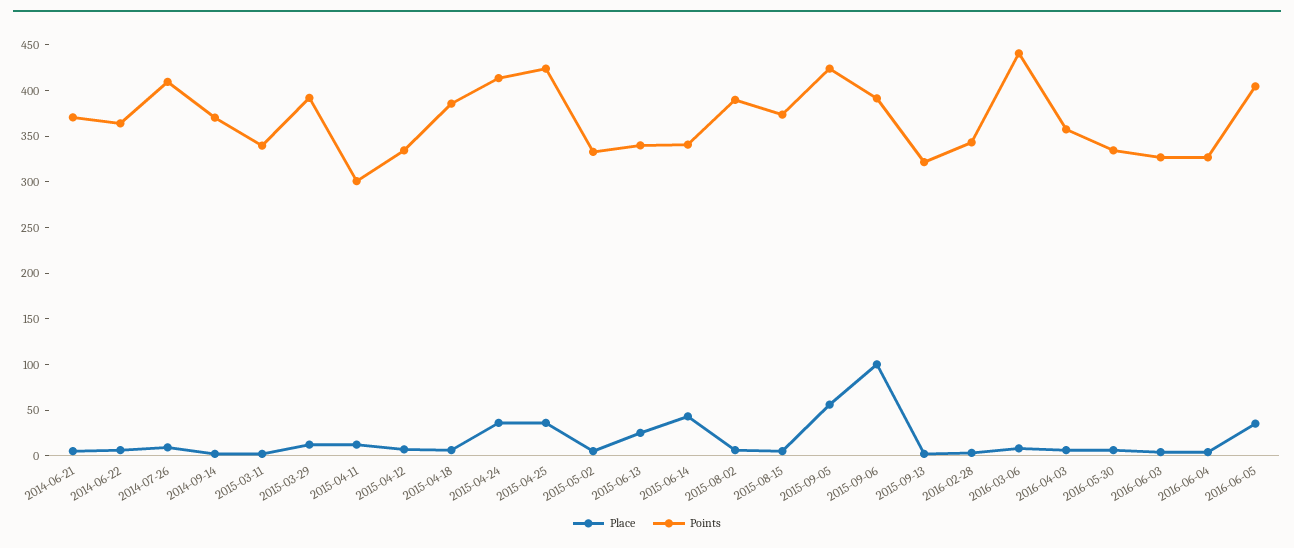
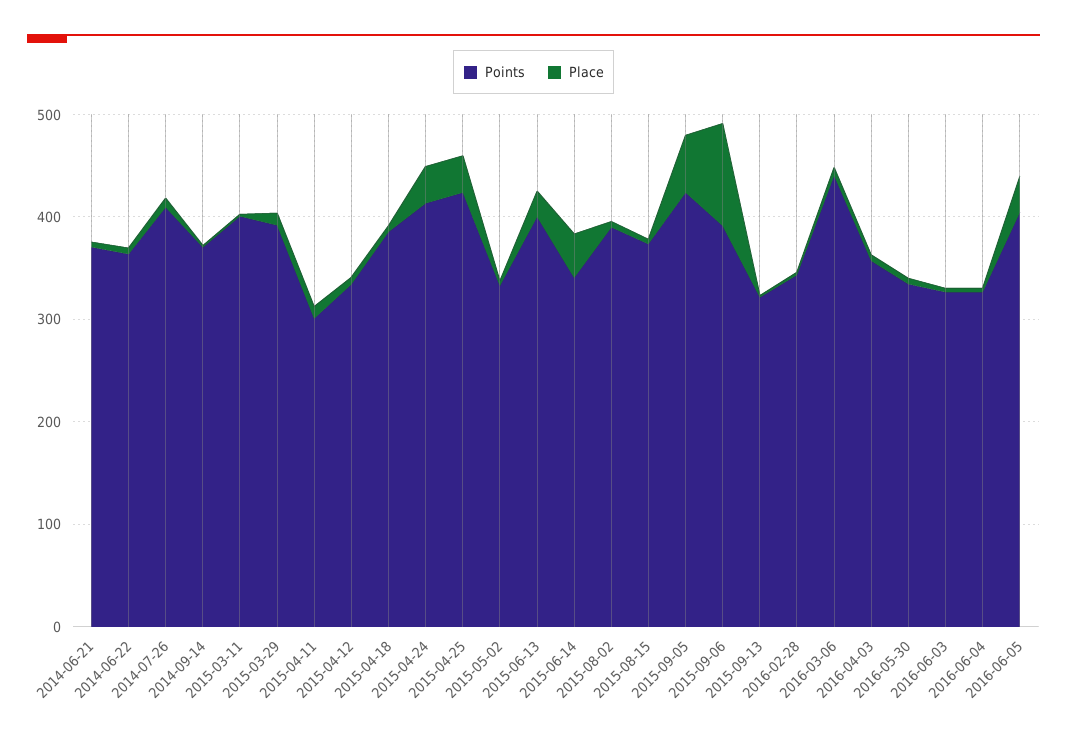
  {
    "Place": {
      "2014-06-21": 10,
      "2014-06-22": 10,
      "2014-07-26": 10,
      "2014-09-14": 0,
      "2015-03-11": 0,
      "2015-03-29": 10,
      "2015-04-11": 10,
      "2015-04-12": 10,
      "2015-04-18": 10,
      "2015-04-24": 40,
      "2015-04-25": 40,
      "2015-05-02": 10,
      "2015-06-13": 30,
      "2015-06-14": 40,
      "2015-08-02": 10,
      "2015-08-15": 10,
      "2015-09-05": 60,
      "2015-09-06": 100,
      "2015-09-13": 0,
      "2016-02-28": 0,
      "2016-03-06": 10,
      "2016-04-03": 10,
      "2016-05-30": 10,
      "2016-06-03": 0,
      "2016-06-04": 0,
      "2016-06-05": 40
    },
    "Points": {
      "2014-06-21": 370,
      "2014-06-22": 360,
      "2014-07-26": 410,
      "2014-09-14": 370,
-     "2015-03-11": 340,
+     "2015-03-11": 400,
      "2015-03-29": 390,
      "2015-04-11": 300,
      "2015-04-12": 330,
      "2015-04-18": 390,
      "2015-04-24": 410,
      "2015-04-25": 420,
      "2015-05-02": 330,
-     "2015-06-13": 340,
+     "2015-06-13": 400,
      "2015-06-14": 340,
      "2015-08-02": 390,
      "2015-08-15": 370,
      "2015-09-05": 420,
      "2015-09-06": 390,
      "2015-09-13": 320,
      "2016-02-28": 340,
      "2016-03-06": 440,
      "2016-04-03": 360,
      "2016-05-30": 330,
      "2016-06-03": 330,
      "2016-06-04": 330,
      "2016-06-05": 400
    }
  }

